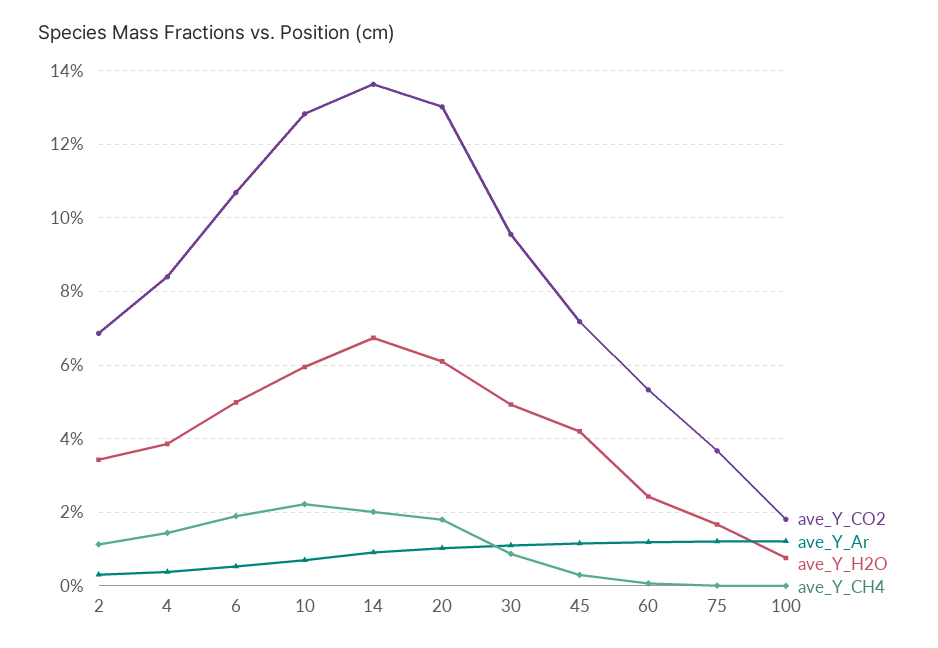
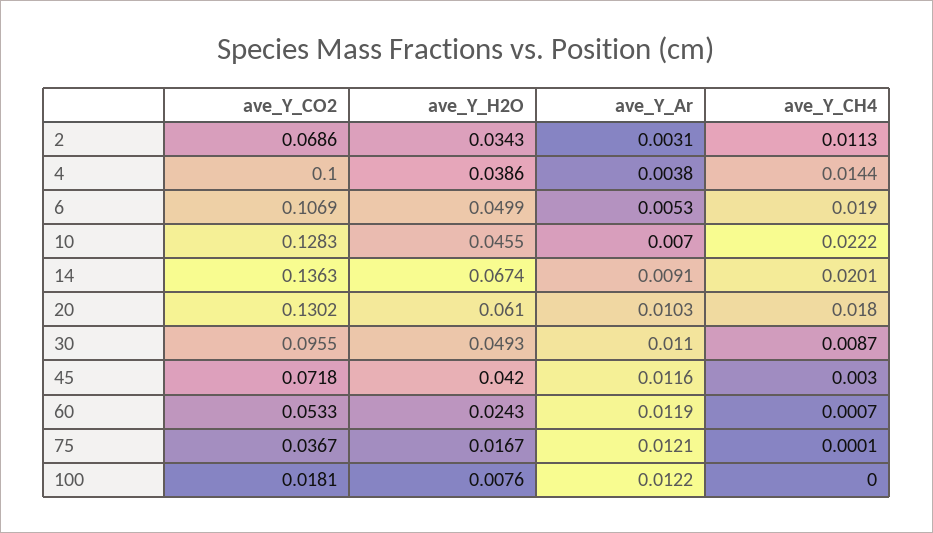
  {
    "ave_Y_CO2": {
      "2": 0.0686,
-     "4": 0.084,
+     "4": 0.1,
      "6": 0.1069,
      "10": 0.1283,
      "14": 0.1363,
      "20": 0.1302,
      "30": 0.0955,
      "45": 0.0718,
      "60": 0.0533,
      "75": 0.0367,
      "100": 0.0181
    },
    "ave_Y_Ar": {
      "2": 0.0031,
      "4": 0.0038,
      "6": 0.0053,
      "10": 0.007,
      "14": 0.0091,
      "20": 0.0103,
      "30": 0.011,
      "45": 0.0116,
      "60": 0.0119,
      "75": 0.0121,
      "100": 0.0122
    },
    "ave_Y_H2O": {
      "2": 0.0343,
      "4": 0.0386,
      "6": 0.0499,
-     "10": 0.06,
+     "10": 0.0455,
      "14": 0.0674,
      "20": 0.061,
      "30": 0.0493,
      "45": 0.042,
      "60": 0.0243,
      "75": 0.0167,
      "100": 0.0076
    },
    "ave_Y_CH4": {
      "2": 0.0113,
      "4": 0.0144,
      "6": 0.019,
      "10": 0.0222,
      "14": 0.0201,
      "20": 0.018,
      "30": 0.0087,
      "45": 0.003,
      "60": 0.0007,
      "75": 0.0001,
      "100": 0
    }
  }

